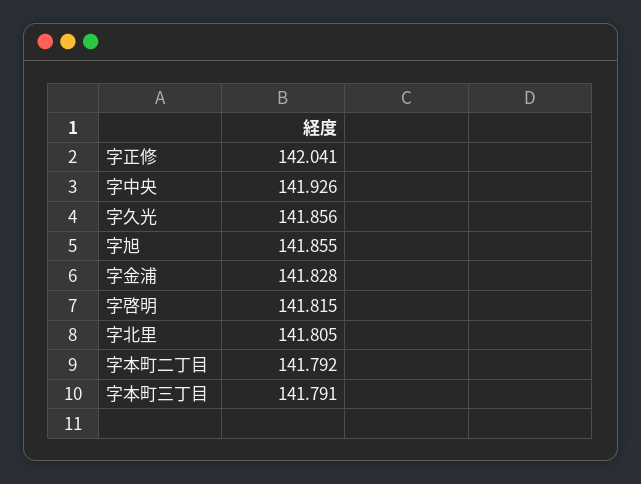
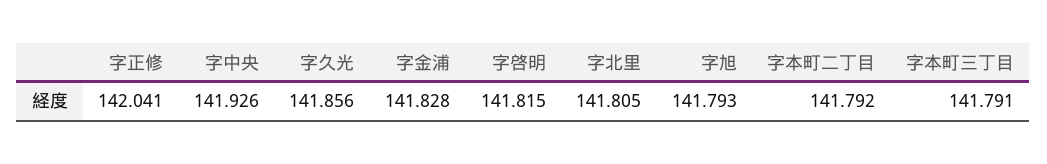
  {
    "字正修": 142.041,
    "字中央": 141.926,
    "字久光": 141.856,
-   "字旭": 141.855,
+   "字旭": 141.793,
    "字金浦": 141.828,
    "字啓明": 141.815,
    "字北里": 141.805,
    "字本町二丁目": 141.792,
    "字本町三丁目": 141.791
  }

